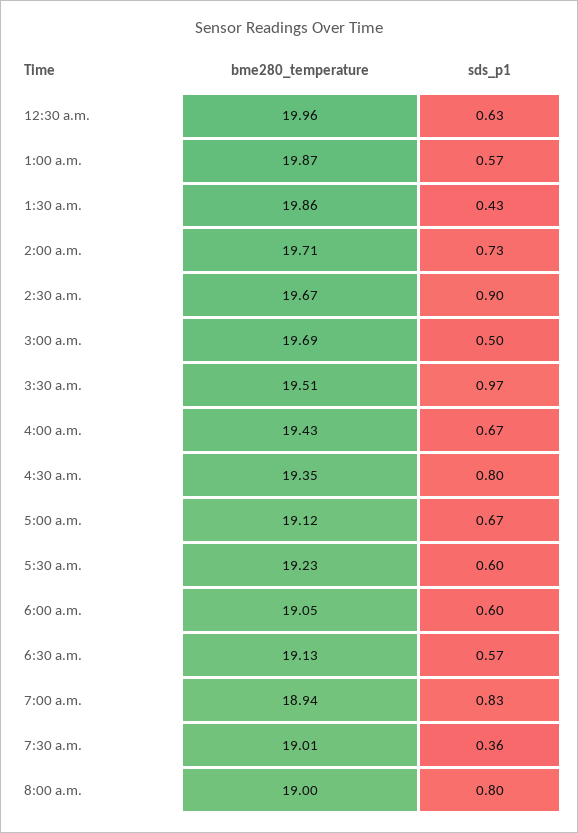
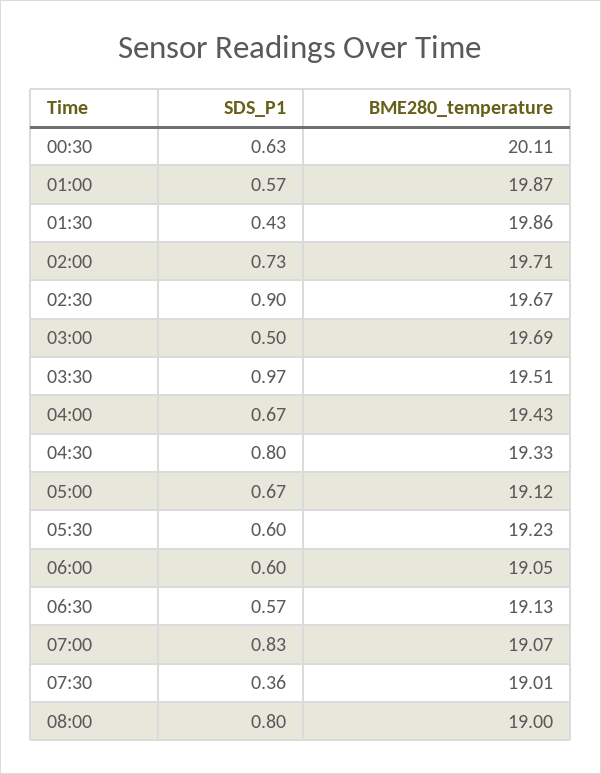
  {
    "bme280_temperature": {
-     "12:30 a.m.": 19.96,
+     "12:30 a.m.": 20.11,
      "1:00 a.m.": 19.87,
      "1:30 a.m.": 19.86,
      "2:00 a.m.": 19.71,
      "2:30 a.m.": 19.67,
      "3:00 a.m.": 19.69,
      "3:30 a.m.": 19.51,
      "4:00 a.m.": 19.43,
-     "4:30 a.m.": 19.35,
+     "4:30 a.m.": 19.33,
      "5:00 a.m.": 19.12,
      "5:30 a.m.": 19.23,
      "6:00 a.m.": 19.05,
      "6:30 a.m.": 19.13,
-     "7:00 a.m.": 18.94,
+     "7:00 a.m.": 19.07,
      "7:30 a.m.": 19.01,
      "8:00 a.m.": 19
    },
    "sds_p1": {
      "12:30 a.m.": 0.63,
      "1:00 a.m.": 0.57,
      "1:30 a.m.": 0.43,
      "2:00 a.m.": 0.73,
      "2:30 a.m.": 0.9,
      "3:00 a.m.": 0.5,
      "3:30 a.m.": 0.97,
      "4:00 a.m.": 0.67,
      "4:30 a.m.": 0.8,
      "5:00 a.m.": 0.67,
      "5:30 a.m.": 0.6,
      "6:00 a.m.": 0.6,
      "6:30 a.m.": 0.57,
      "7:00 a.m.": 0.83,
      "7:30 a.m.": 0.36,
      "8:00 a.m.": 0.8
    }
  }

